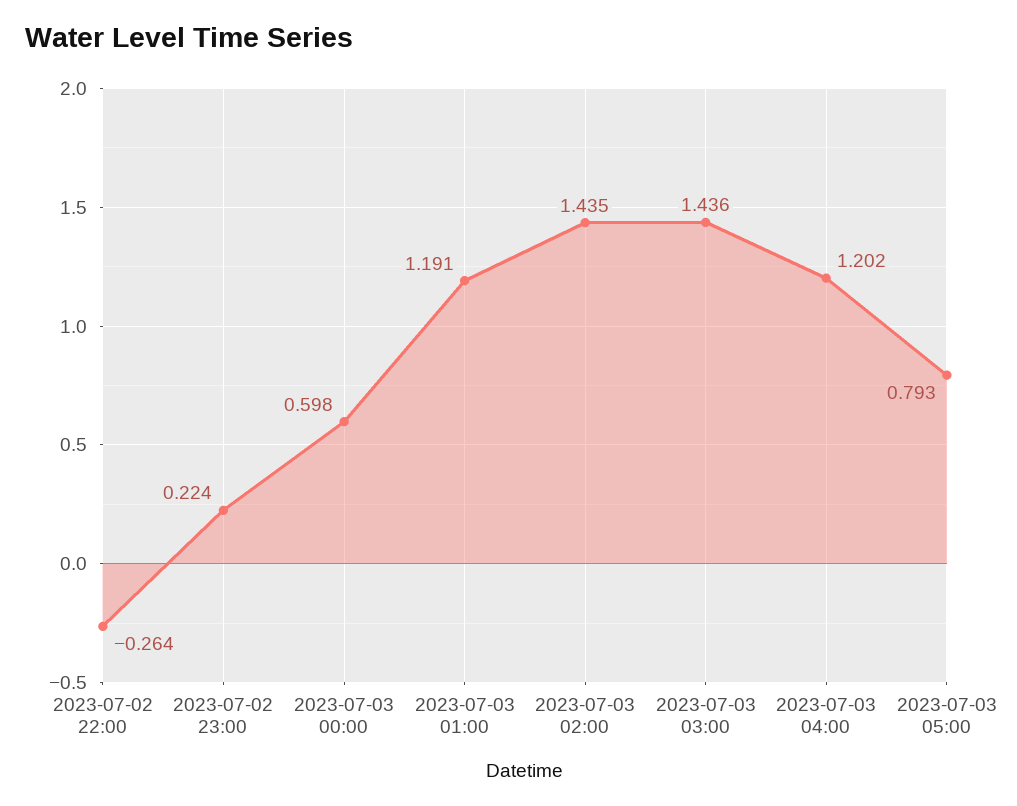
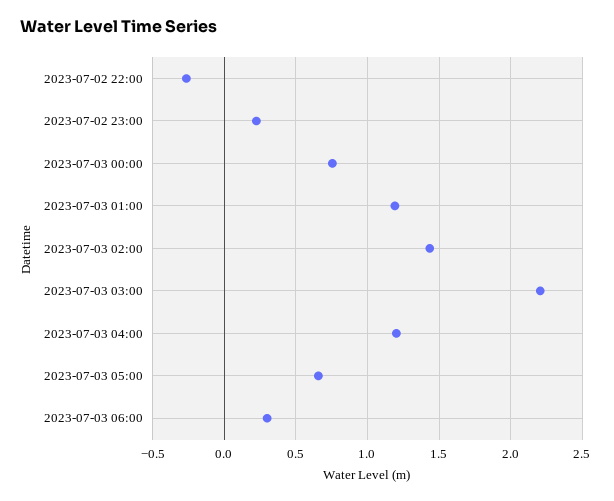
  {
    "2023-07-02 22:00": -0.264,
    "2023-07-02 23:00": 0.224,
-   "2023-07-03 00:00": 0.598,
+   "2023-07-03 00:00": 0.75,
    "2023-07-03 01:00": 1.191,
    "2023-07-03 02:00": 1.435,
-   "2023-07-03 03:00": 1.436,
+   "2023-07-03 03:00": 2.2,
    "2023-07-03 04:00": 1.202,
-   "2023-07-03 05:00": 0.793
+   "2023-07-03 05:00": 0.65,
+   "2023-07-03 06:00": 0.3
  }

